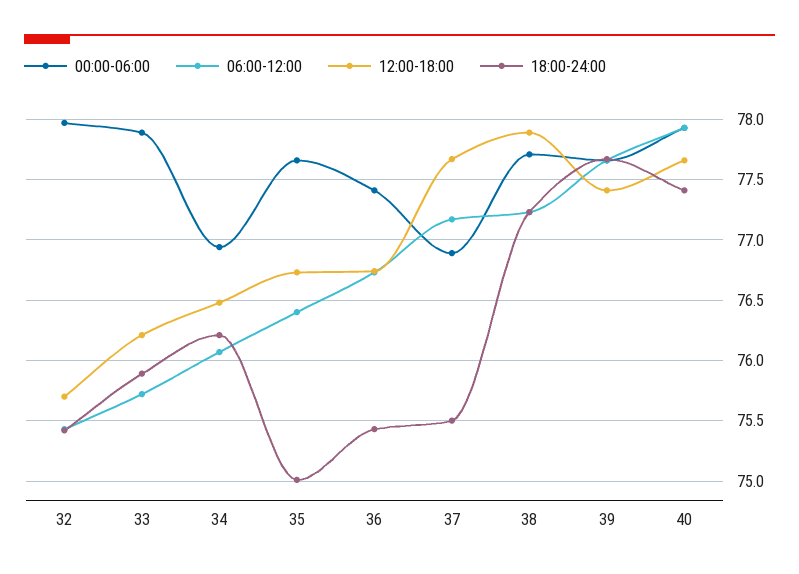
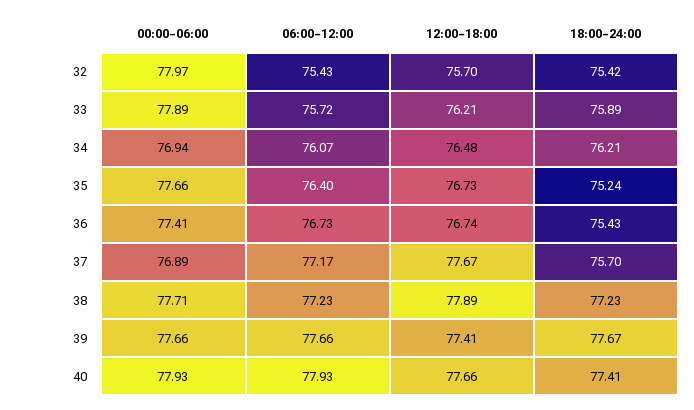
  {
    "00:00-06:00": {
      "32": 77.97,
      "33": 77.89,
      "34": 76.94,
      "35": 77.66,
      "36": 77.41,
      "37": 76.89,
      "38": 77.71,
      "39": 77.66,
      "40": 77.93
    },
    "06:00-12:00": {
      "32": 75.43,
      "33": 75.72,
      "34": 76.07,
      "35": 76.4,
      "36": 76.73,
      "37": 77.17,
      "38": 77.23,
      "39": 77.66,
      "40": 77.93
    },
    "12:00-18:00": {
      "32": 75.7,
      "33": 76.21,
      "34": 76.48,
      "35": 76.73,
      "36": 76.74,
      "37": 77.67,
      "38": 77.89,
      "39": 77.41,
      "40": 77.66
    },
    "18:00-24:00": {
      "32": 75.42,
      "33": 75.89,
      "34": 76.21,
-     "35": 75,
+     "35": 75.24,
      "36": 75.43,
-     "37": 75.5,
+     "37": 75.7,
      "38": 77.23,
      "39": 77.67,
      "40": 77.41
    }
  }

